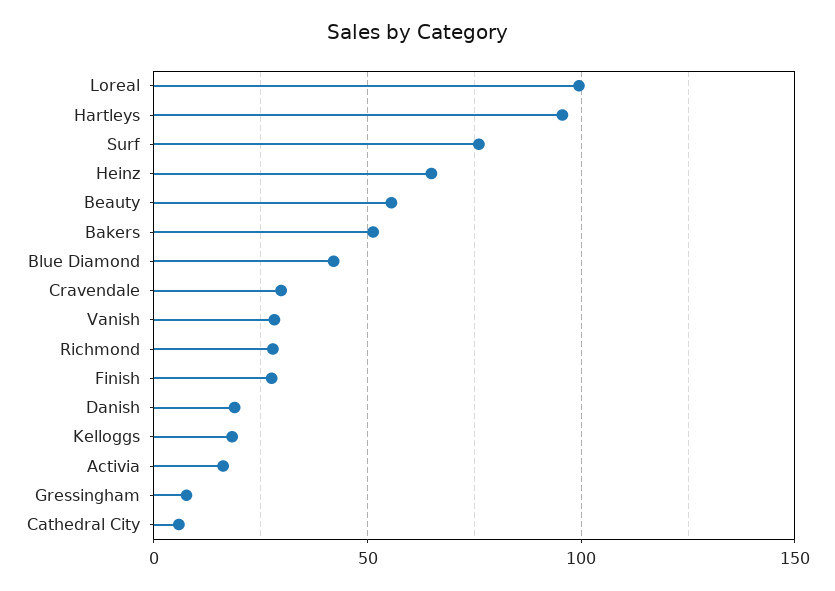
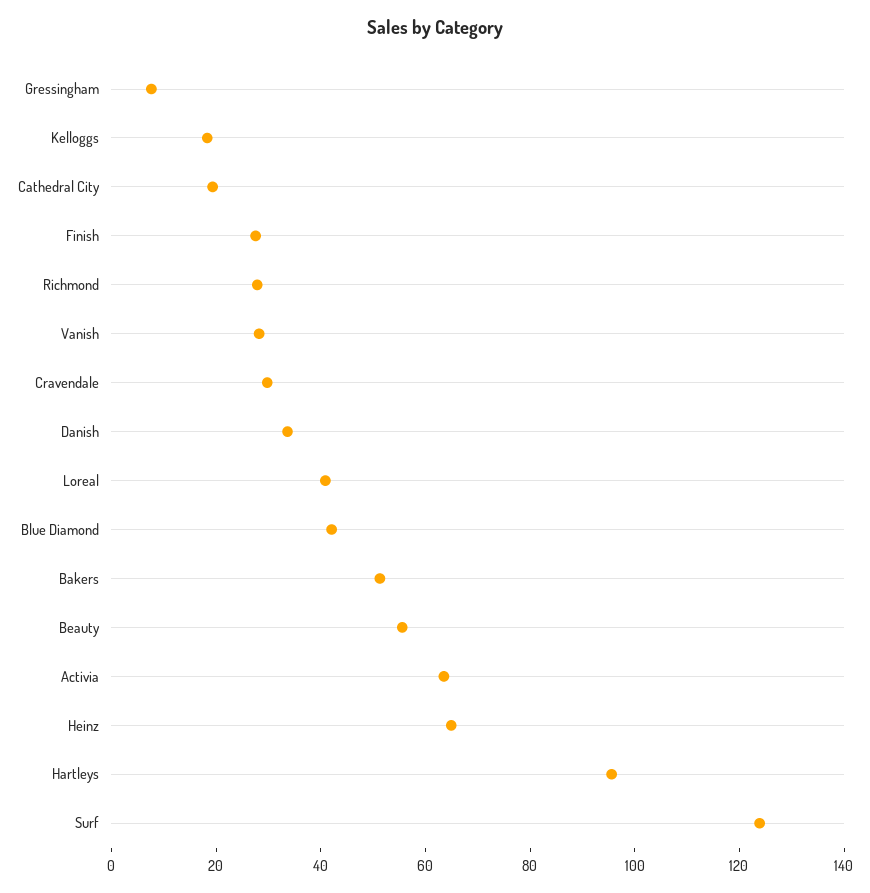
  {
-   "Loreal": 100,
+   "Loreal": 40,
    "Hartleys": 95,
-   "Surf": 75,
+   "Surf": 125,
    "Heinz": 65,
    "Beauty": 55,
    "Bakers": 50,
    "Blue Diamond": 40,
    "Cravendale": 30,
    "Vanish": 30,
    "Richmond": 30,
    "Finish": 30,
-   "Danish": 20,
+   "Danish": 35,
    "Kelloggs": 20,
-   "Activia": 15,
+   "Activia": 65,
    "Gressingham": 10,
-   "Cathedral City": 5
+   "Cathedral City": 20
  }

